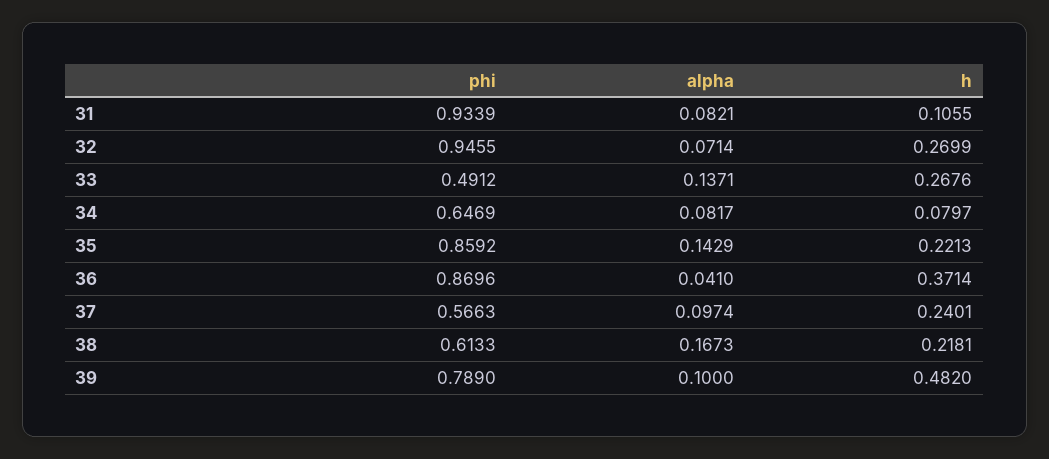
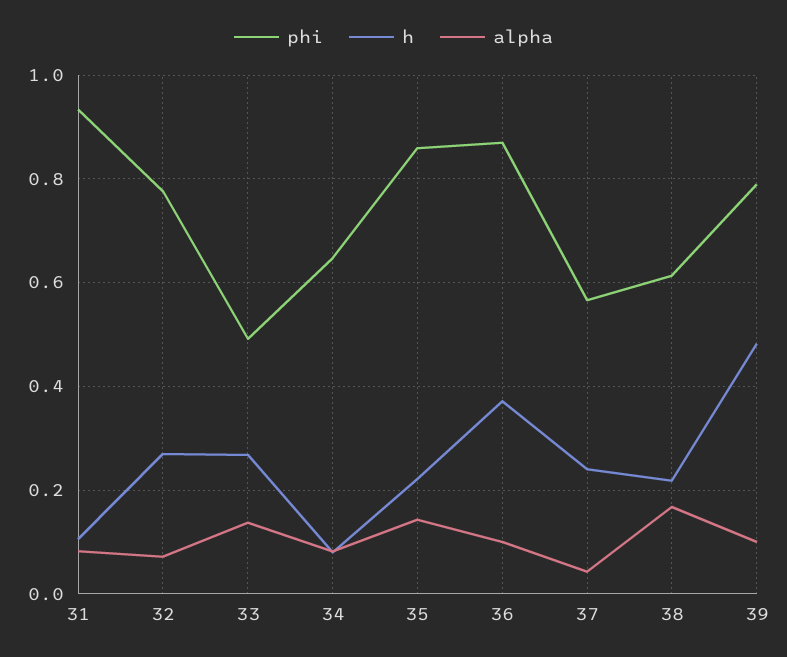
  {
    "phi": {
      "31": 0.9339,
-     "32": 0.9455,
+     "32": 0.78,
      "33": 0.4912,
      "34": 0.6469,
      "35": 0.8592,
      "36": 0.8696,
      "37": 0.5663,
      "38": 0.6133,
      "39": 0.789
    },
    "alpha": {
      "31": 0.0821,
      "32": 0.0714,
      "33": 0.1371,
      "34": 0.0817,
      "35": 0.1429,
-     "36": 0.041,
+     "36": 0.1,
-     "37": 0.0974,
+     "37": 0.04,
      "38": 0.1673,
      "39": 0.1
    },
    "h": {
      "31": 0.1055,
      "32": 0.2699,
      "33": 0.2676,
      "34": 0.0797,
      "35": 0.2213,
      "36": 0.3714,
      "37": 0.2401,
      "38": 0.2181,
      "39": 0.482
    }
  }

